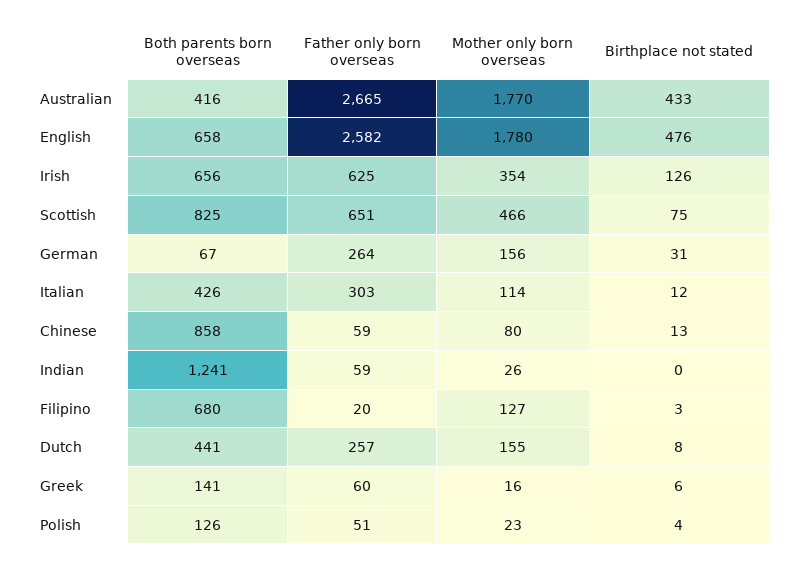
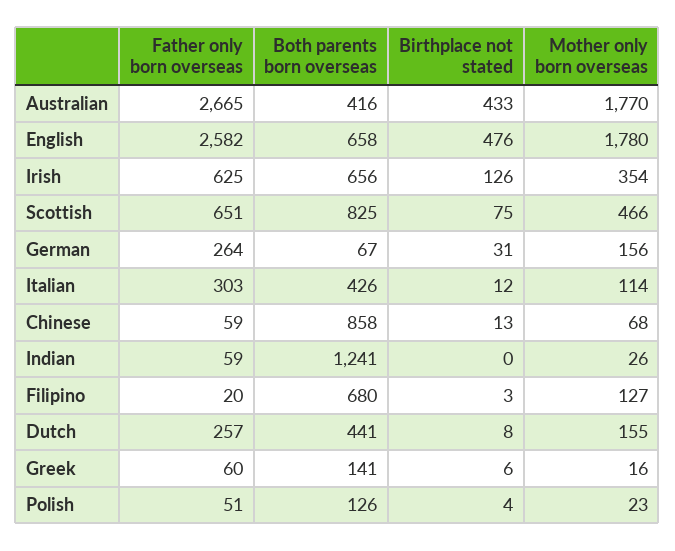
  {
    "Both parents born overseas": {
      "Australian": 416,
      "English": 658,
      "Irish": 656,
      "Scottish": 825,
      "German": 67,
      "Italian": 426,
      "Chinese": 858,
      "Indian": 1241,
      "Filipino": 680,
      "Dutch": 441,
      "Greek": 141,
      "Polish": 126
    },
    "Father only born overseas": {
      "Australian": 2665,
      "English": 2582,
      "Irish": 625,
      "Scottish": 651,
      "German": 264,
      "Italian": 303,
      "Chinese": 59,
      "Indian": 59,
      "Filipino": 20,
      "Dutch": 257,
      "Greek": 60,
      "Polish": 51
    },
    "Mother only born overseas": {
      "Australian": 1770,
      "English": 1780,
      "Irish": 354,
      "Scottish": 466,
      "German": 156,
      "Italian": 114,
-     "Chinese": 80,
+     "Chinese": 68,
      "Indian": 26,
      "Filipino": 127,
      "Dutch": 155,
      "Greek": 16,
      "Polish": 23
    },
    "Birthplace not stated": {
      "Australian": 433,
      "English": 476,
      "Irish": 126,
      "Scottish": 75,
      "German": 31,
      "Italian": 12,
      "Chinese": 13,
      "Indian": 0,
      "Filipino": 3,
      "Dutch": 8,
      "Greek": 6,
      "Polish": 4
    }
  }

